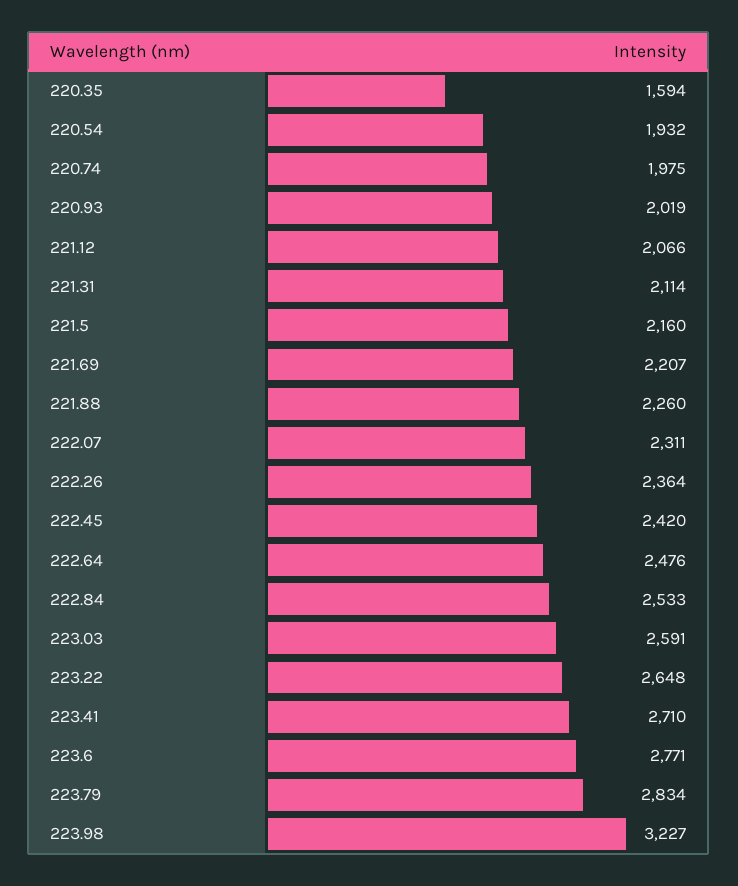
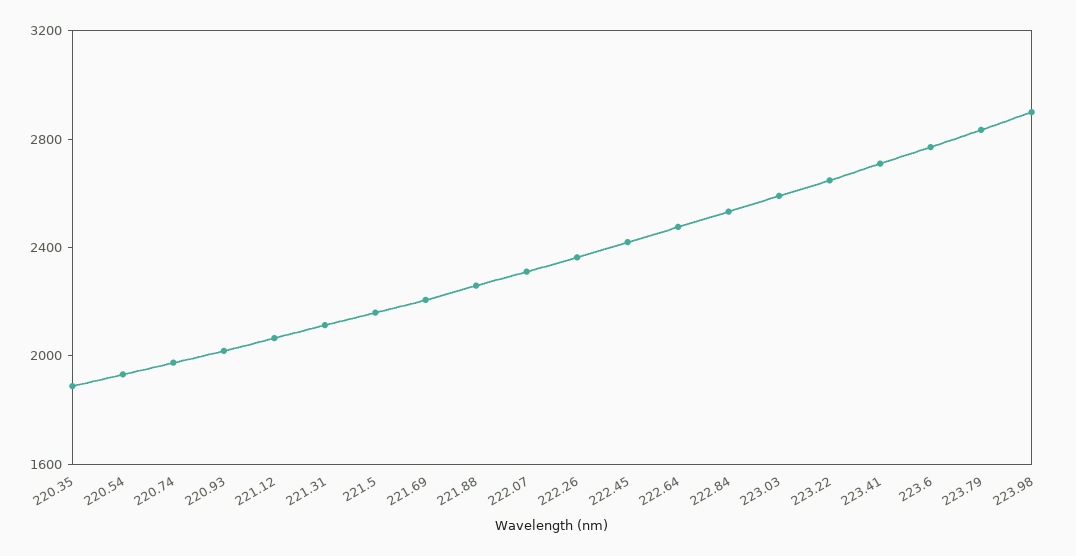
  {
-   "220.35": 1594,
+   "220.35": 1900,
    "220.54": 1932,
    "220.74": 1975,
    "220.93": 2019,
    "221.12": 2066,
    "221.31": 2114,
    "221.5": 2160,
    "221.69": 2207,
    "221.88": 2260,
    "222.07": 2311,
    "222.26": 2364,
    "222.45": 2420,
    "222.64": 2476,
    "222.84": 2533,
    "223.03": 2591,
    "223.22": 2648,
    "223.41": 2710,
    "223.6": 2771,
    "223.79": 2834,
-   "223.98": 3227
+   "223.98": 2900
  }

